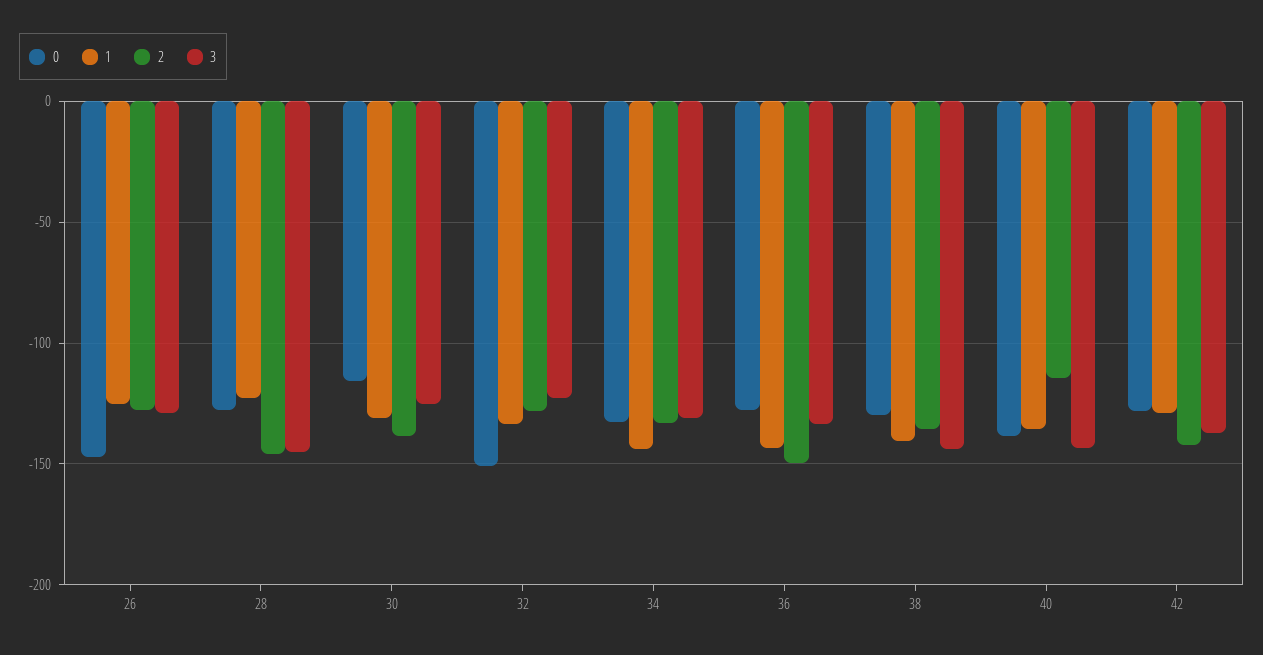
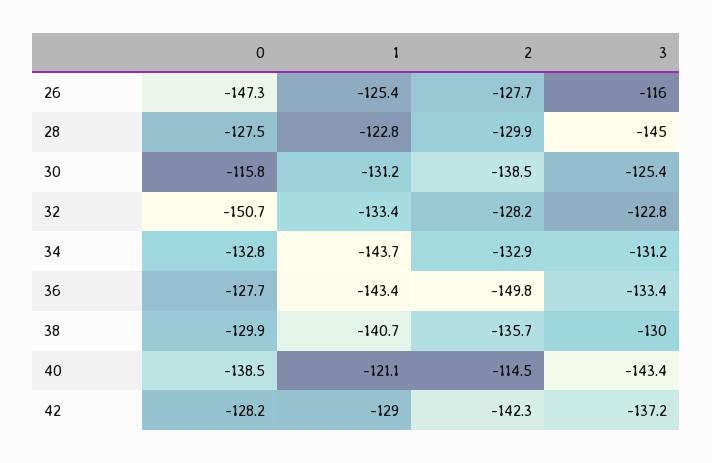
  {
    "0": {
      "26": -147.3,
      "28": -127.5,
      "30": -115.8,
      "32": -150.7,
      "34": -132.8,
      "36": -127.7,
      "38": -129.9,
      "40": -138.5,
      "42": -128.2
    },
    "1": {
      "26": -125.4,
      "28": -122.8,
      "30": -131.2,
      "32": -133.4,
      "34": -143.7,
      "36": -143.4,
      "38": -140.7,
-     "40": -135,
+     "40": -121.1,
      "42": -129
    },
    "2": {
      "26": -127.7,
-     "28": -145,
+     "28": -129.9,
      "30": -138.5,
      "32": -128.2,
      "34": -132.9,
      "36": -149.8,
      "38": -135.7,
      "40": -114.5,
      "42": -142.3
    },
    "3": {
-     "26": -130,
+     "26": -116,
      "28": -145,
      "30": -125.4,
      "32": -122.8,
      "34": -131.2,
      "36": -133.4,
-     "38": -145,
+     "38": -130,
      "40": -143.4,
      "42": -137.2
    }
  }

